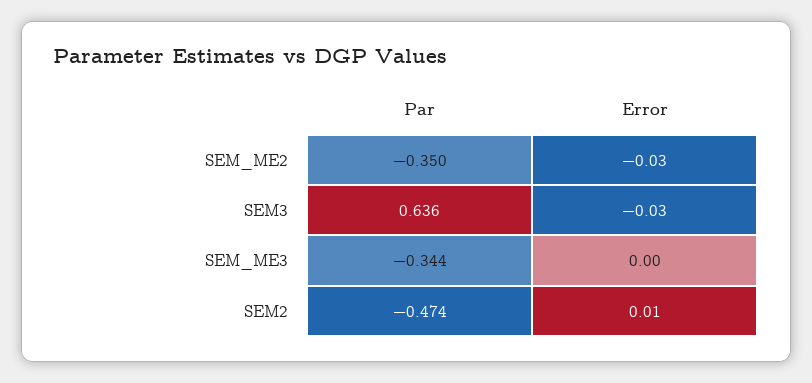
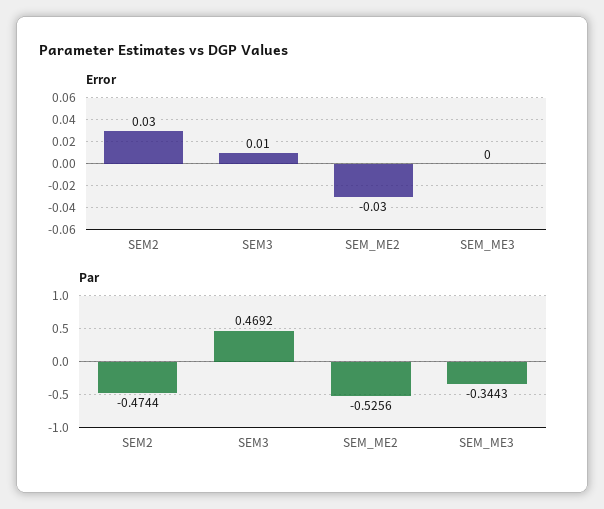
  {
    "Par": {
-     "SEM_ME2": -0.35,
+     "SEM_ME2": -0.5256,
-     "SEM3": 0.636,
+     "SEM3": 0.4692,
      "SEM_ME3": -0.3443,
      "SEM2": -0.4744
    },
    "Error": {
      "SEM_ME2": -0.03,
-     "SEM3": -0.03,
+     "SEM3": 0.01,
      "SEM_ME3": 0,
-     "SEM2": 0.01
+     "SEM2": 0.03
    }
  }

